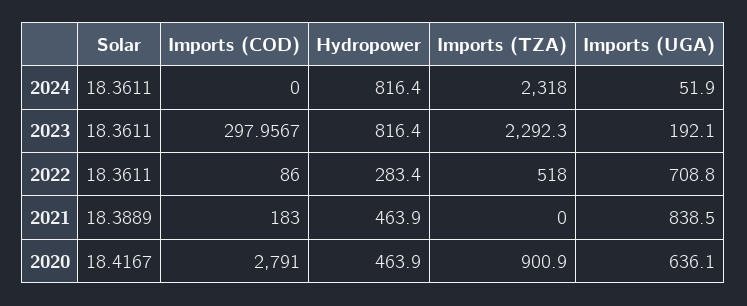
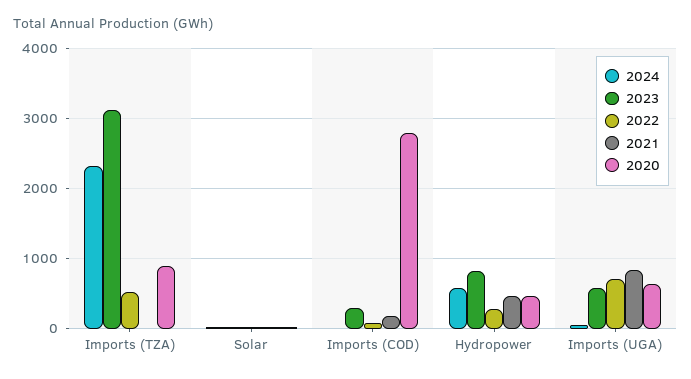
  {
    "2024": {
      "Solar": 18.3611,
      "Imports (COD)": 0,
-     "Hydropower": 816.4,
+     "Hydropower": 600,
      "Imports (TZA)": 2318,
      "Imports (UGA)": 51.9
    },
    "2023": {
      "Solar": 18.3611,
      "Imports (COD)": 297.9567,
      "Hydropower": 816.4,
-     "Imports (TZA)": 2292.3,
+     "Imports (TZA)": 3100,
-     "Imports (UGA)": 192.1
+     "Imports (UGA)": 600
    },
    "2022": {
      "Solar": 18.3611,
      "Imports (COD)": 86,
      "Hydropower": 283.4,
      "Imports (TZA)": 518,
      "Imports (UGA)": 708.8
    },
    "2021": {
      "Solar": 18.3889,
      "Imports (COD)": 183,
      "Hydropower": 463.9,
      "Imports (TZA)": 0,
      "Imports (UGA)": 838.5
    },
    "2020": {
      "Solar": 18.4167,
      "Imports (COD)": 2791,
      "Hydropower": 463.9,
      "Imports (TZA)": 900.9,
      "Imports (UGA)": 636.1
    }
  }

